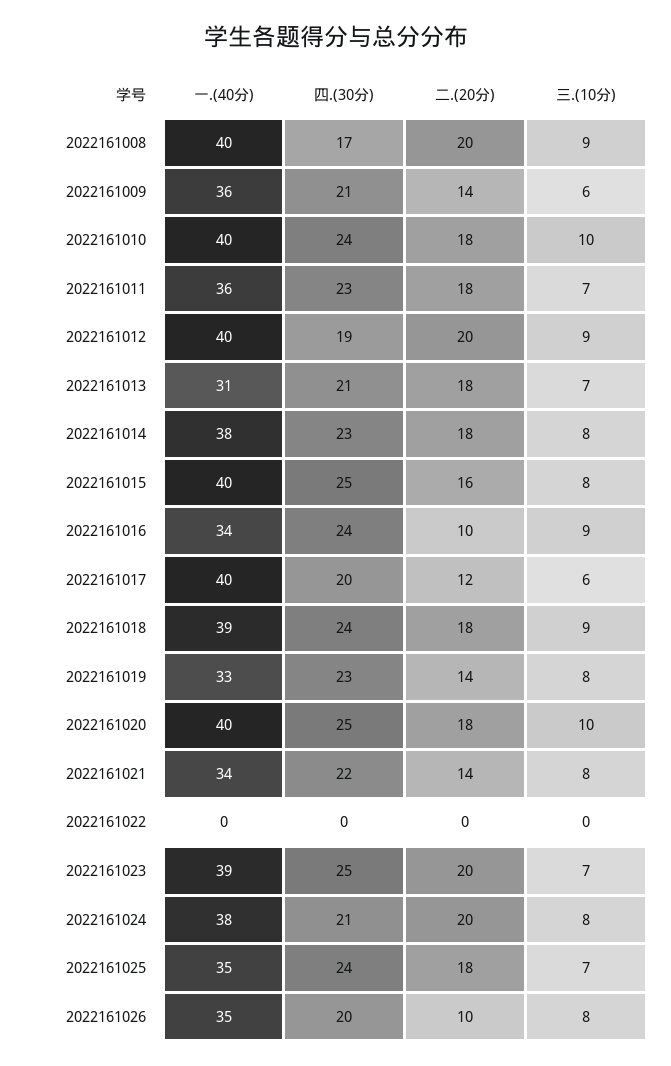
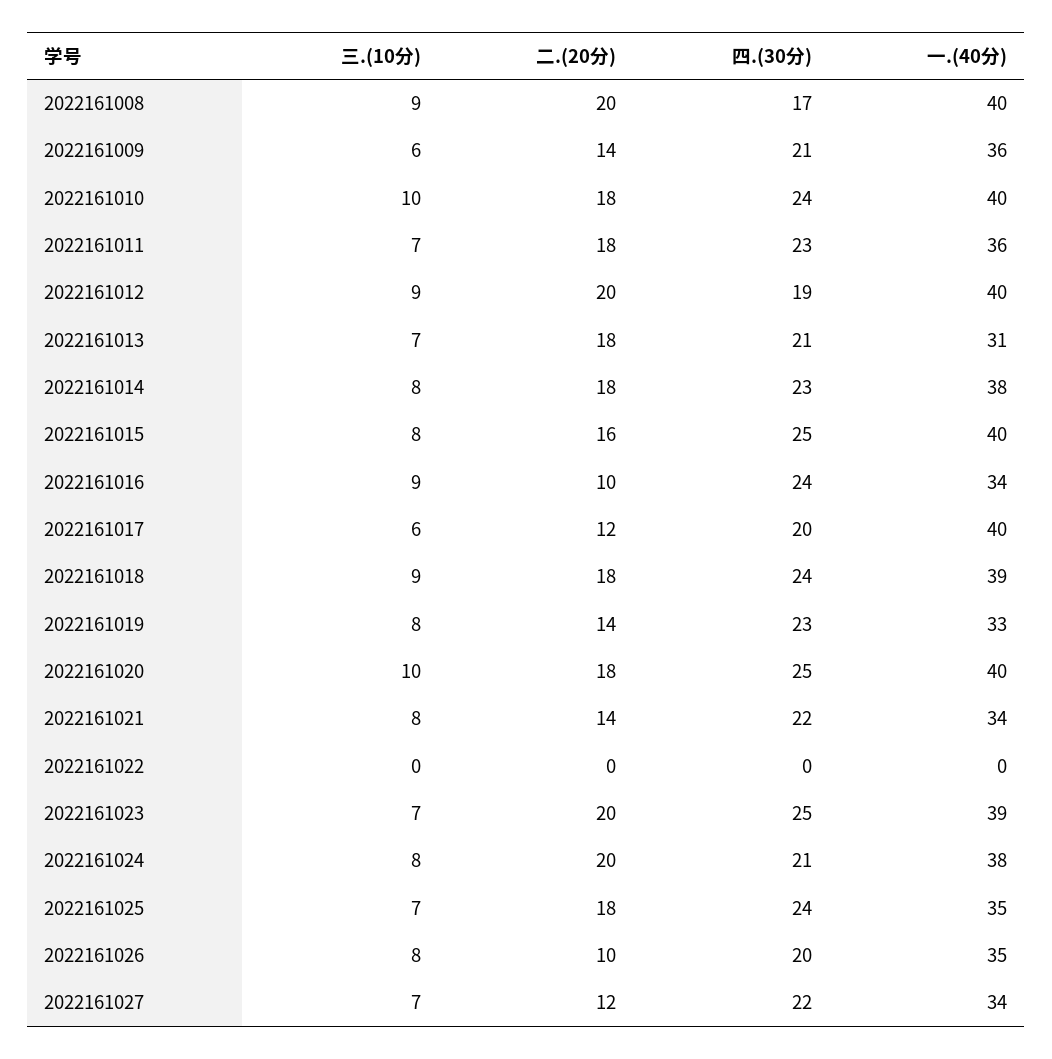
  {
    "一.(40分)": {
      "2022161008": 40,
      "2022161009": 36,
      "2022161010": 40,
      "2022161011": 36,
      "2022161012": 40,
      "2022161013": 31,
      "2022161014": 38,
      "2022161015": 40,
      "2022161016": 34,
      "2022161017": 40,
      "2022161018": 39,
      "2022161019": 33,
      "2022161020": 40,
      "2022161021": 34,
      "2022161022": 0,
      "2022161023": 39,
      "2022161024": 38,
      "2022161025": 35,
-     "2022161026": 35
+     "2022161026": 35,
+     "2022161027": 34
    },
    "四.(30分)": {
      "2022161008": 17,
      "2022161009": 21,
      "2022161010": 24,
      "2022161011": 23,
      "2022161012": 19,
      "2022161013": 21,
      "2022161014": 23,
      "2022161015": 25,
      "2022161016": 24,
      "2022161017": 20,
      "2022161018": 24,
      "2022161019": 23,
      "2022161020": 25,
      "2022161021": 22,
      "2022161022": 0,
      "2022161023": 25,
      "2022161024": 21,
      "2022161025": 24,
-     "2022161026": 20
+     "2022161026": 20,
+     "2022161027": 22
    },
    "二.(20分)": {
      "2022161008": 20,
      "2022161009": 14,
      "2022161010": 18,
      "2022161011": 18,
      "2022161012": 20,
      "2022161013": 18,
      "2022161014": 18,
      "2022161015": 16,
      "2022161016": 10,
      "2022161017": 12,
      "2022161018": 18,
      "2022161019": 14,
      "2022161020": 18,
      "2022161021": 14,
      "2022161022": 0,
      "2022161023": 20,
      "2022161024": 20,
      "2022161025": 18,
-     "2022161026": 10
+     "2022161026": 10,
+     "2022161027": 12
    },
    "三.(10分)": {
      "2022161008": 9,
      "2022161009": 6,
      "2022161010": 10,
      "2022161011": 7,
      "2022161012": 9,
      "2022161013": 7,
      "2022161014": 8,
      "2022161015": 8,
      "2022161016": 9,
      "2022161017": 6,
      "2022161018": 9,
      "2022161019": 8,
      "2022161020": 10,
      "2022161021": 8,
      "2022161022": 0,
      "2022161023": 7,
      "2022161024": 8,
      "2022161025": 7,
-     "2022161026": 8
+     "2022161026": 8,
+     "2022161027": 7
    }
  }

